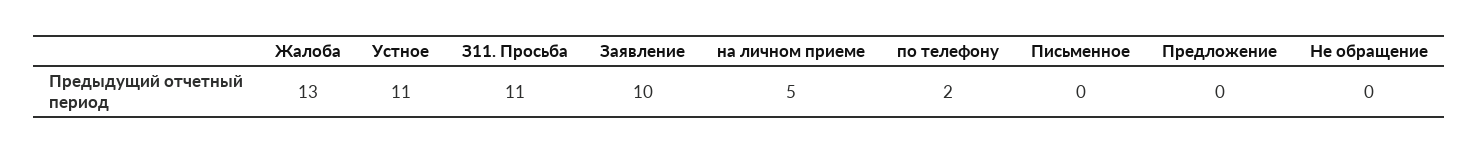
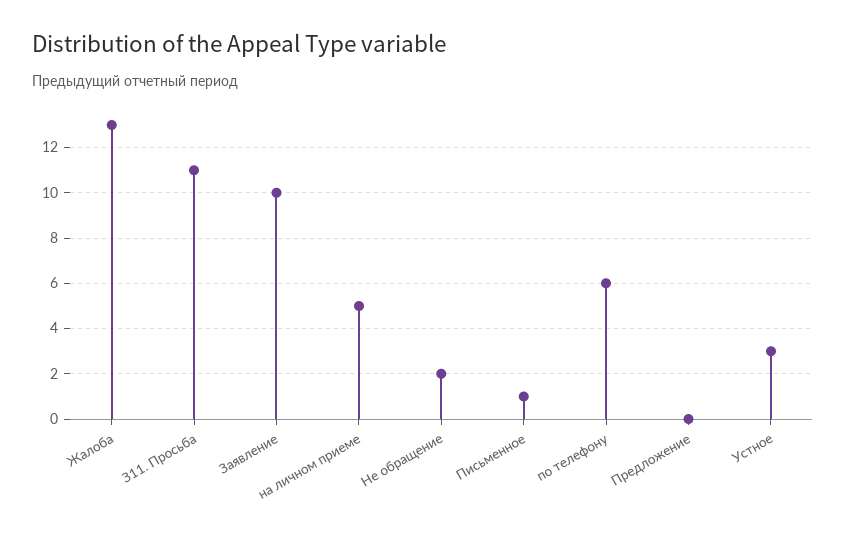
  {
    "Жалоба": 13,
-   "Устное": 11,
+   "Устное": 3,
    "З11. Просьба": 11,
    "Заявление": 10,
    "на личном приеме": 5,
-   "по телефону": 2,
+   "по телефону": 6,
-   "Письменное": 0,
+   "Письменное": 1,
    "Предложение": 0,
-   "Не обращение": 0
+   "Не обращение": 2
  }

